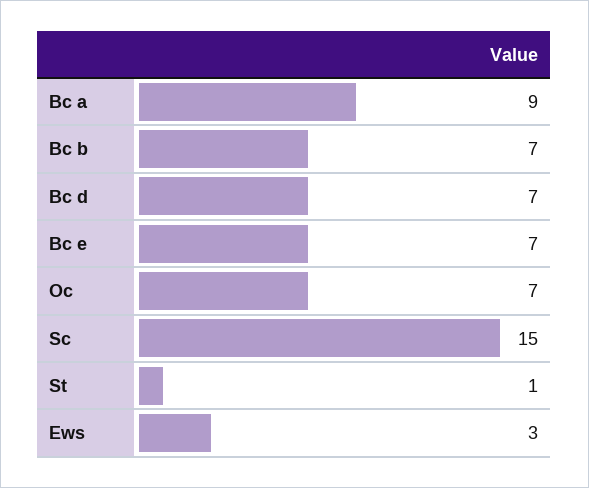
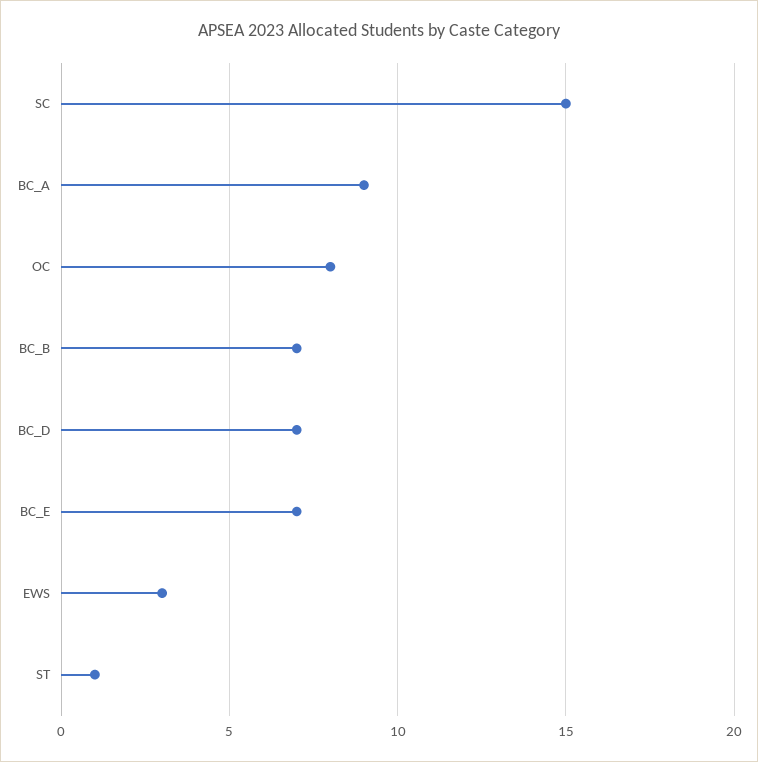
  {
    "Bc a": 9,
    "Bc b": 7,
    "Bc d": 7,
    "Bc e": 7,
-   "Oc": 7,
+   "Oc": 8,
    "Sc": 15,
    "St": 1,
    "Ews": 3
  }

